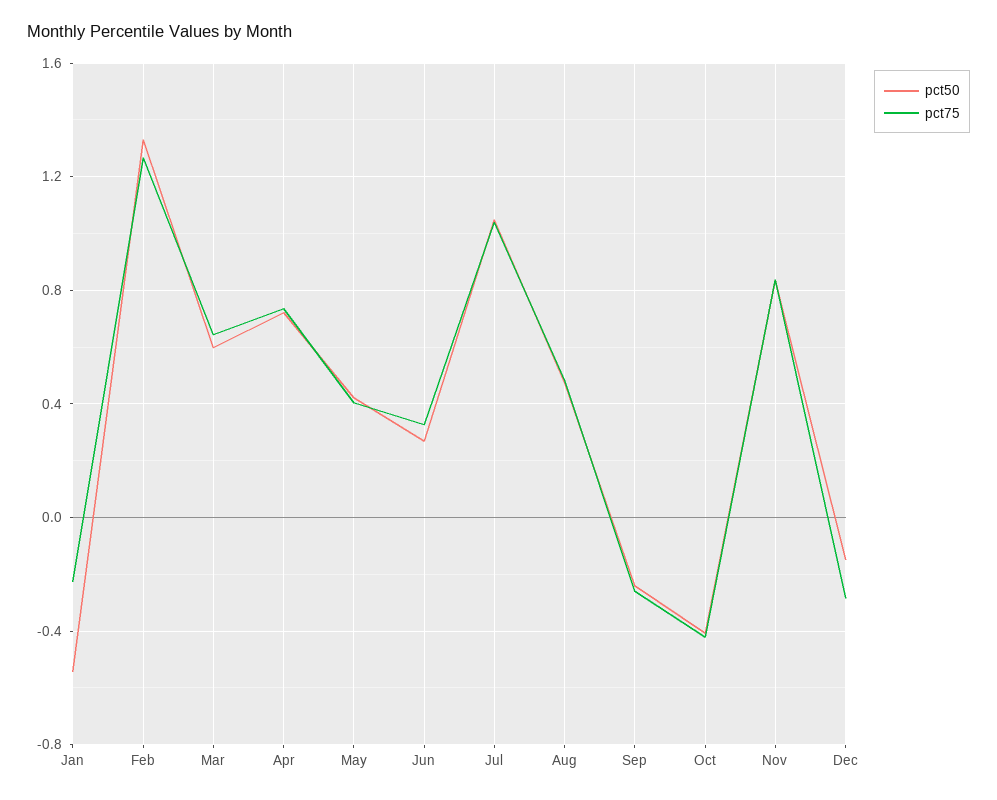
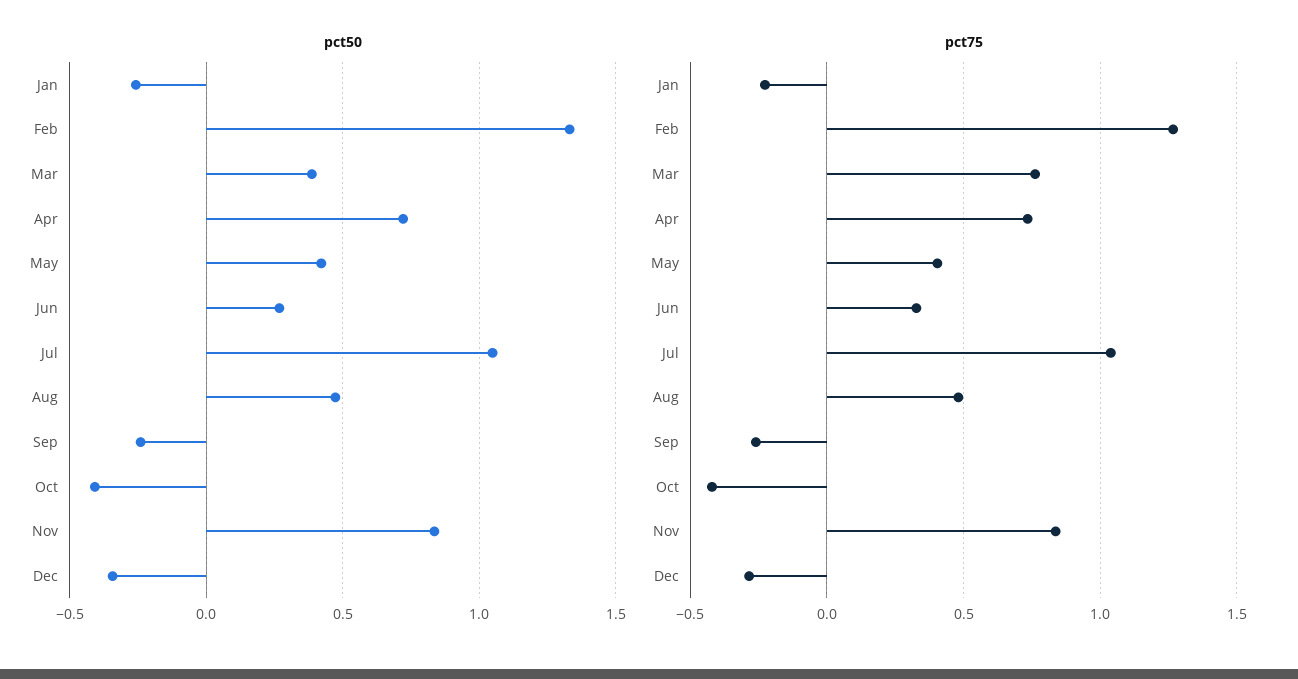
  {
    "pct50": {
-     "Jan": -0.55,
+     "Jan": -0.25,
      "Feb": 1.35,
-     "Mar": 0.6,
+     "Mar": 0.4,
      "Apr": 0.7,
      "May": 0.4,
      "Jun": 0.25,
      "Jul": 1.05,
      "Aug": 0.45,
      "Sep": -0.25,
      "Oct": -0.4,
      "Nov": 0.85,
-     "Dec": -0.15
+     "Dec": -0.35
    },
    "pct75": {
      "Jan": -0.25,
      "Feb": 1.25,
-     "Mar": 0.65,
+     "Mar": 0.75,
      "Apr": 0.75,
      "May": 0.4,
      "Jun": 0.35,
      "Jul": 1.05,
      "Aug": 0.5,
      "Sep": -0.25,
      "Oct": -0.4,
      "Nov": 0.85,
      "Dec": -0.3
    }
  }

